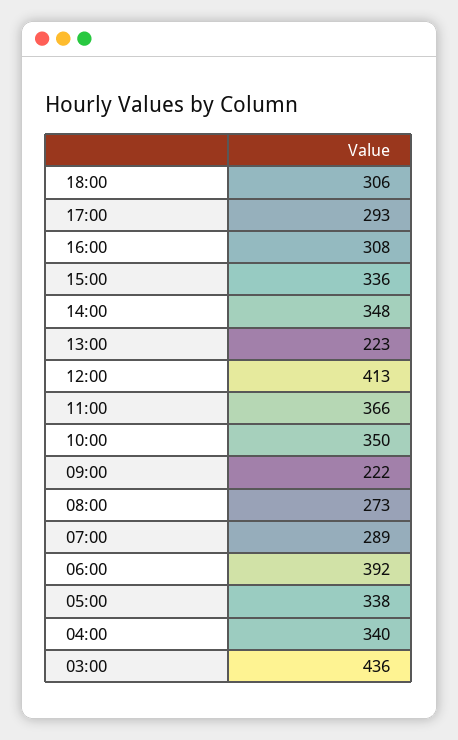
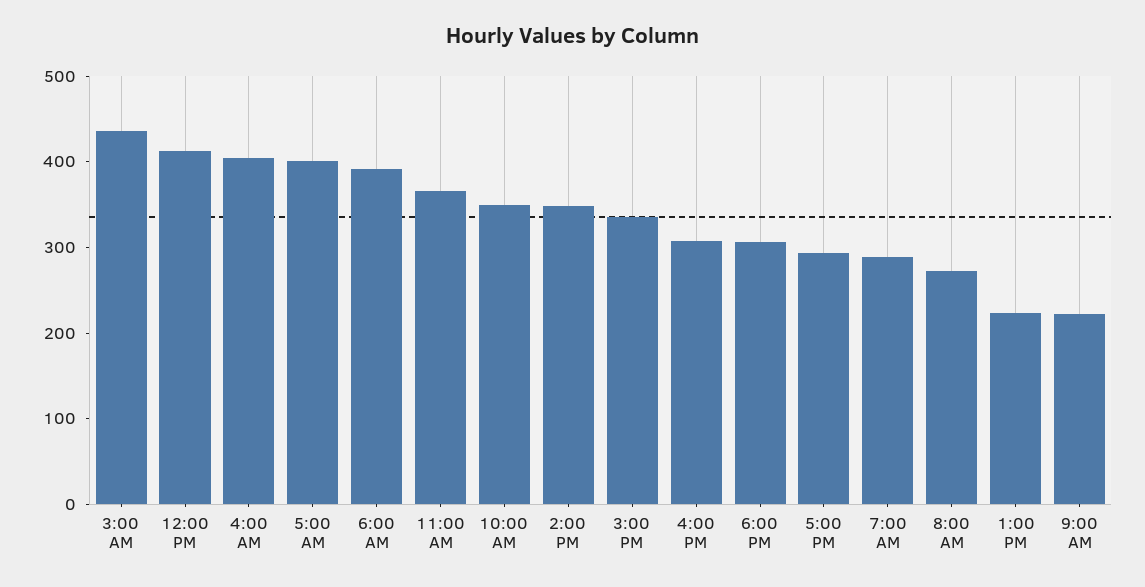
  {
    "18:00": 306,
    "17:00": 293,
    "16:00": 308,
    "15:00": 336,
    "14:00": 348,
    "13:00": 223,
    "12:00": 413,
    "11:00": 366,
    "10:00": 350,
    "09:00": 222,
    "08:00": 273,
    "07:00": 289,
    "06:00": 392,
-   "05:00": 338,
+   "05:00": 400,
-   "04:00": 340,
+   "04:00": 400,
    "03:00": 436
  }

